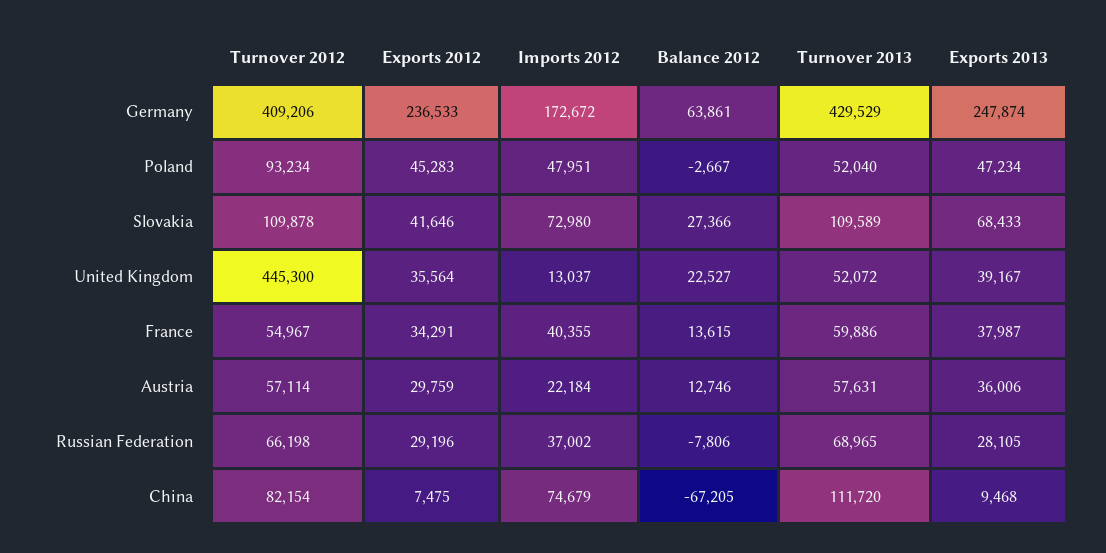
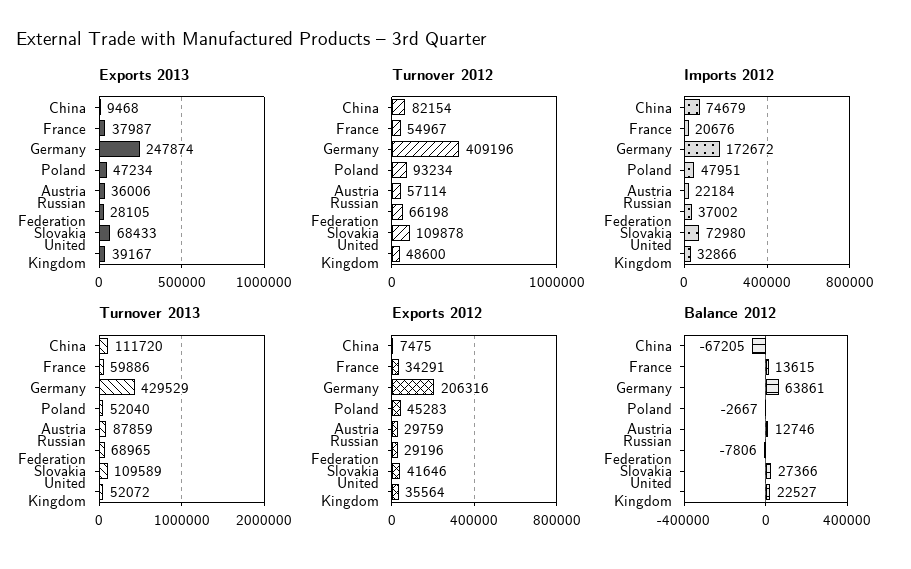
  {
    "Turnover 2012": {
-     "Germany": 409206,
+     "Germany": 409196,
      "Poland": 93234,
      "Slovakia": 109878,
-     "United Kingdom": 445300,
+     "United Kingdom": 48600,
      "France": 54967,
      "Austria": 57114,
      "Russian Federation": 66198,
      "China": 82154
    },
    "Exports 2012": {
-     "Germany": 236533,
+     "Germany": 206316,
      "Poland": 45283,
      "Slovakia": 41646,
      "United Kingdom": 35564,
      "France": 34291,
      "Austria": 29759,
      "Russian Federation": 29196,
      "China": 7475
    },
    "Imports 2012": {
      "Germany": 172672,
      "Poland": 47951,
      "Slovakia": 72980,
-     "United Kingdom": 13037,
+     "United Kingdom": 32866,
-     "France": 40355,
+     "France": 20676,
      "Austria": 22184,
      "Russian Federation": 37002,
      "China": 74679
    },
    "Balance 2012": {
      "Germany": 63861,
      "Poland": -2667,
      "Slovakia": 27366,
      "United Kingdom": 22527,
      "France": 13615,
      "Austria": 12746,
      "Russian Federation": -7806,
      "China": -67205
    },
    "Turnover 2013": {
      "Germany": 429529,
      "Poland": 52040,
      "Slovakia": 109589,
      "United Kingdom": 52072,
      "France": 59886,
-     "Austria": 57631,
+     "Austria": 87859,
      "Russian Federation": 68965,
      "China": 111720
    },
    "Exports 2013": {
      "Germany": 247874,
      "Poland": 47234,
      "Slovakia": 68433,
      "United Kingdom": 39167,
      "France": 37987,
      "Austria": 36006,
      "Russian Federation": 28105,
      "China": 9468
    }
  }

